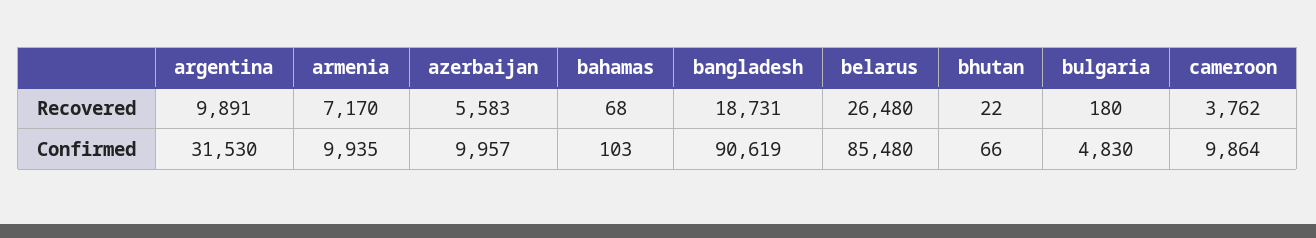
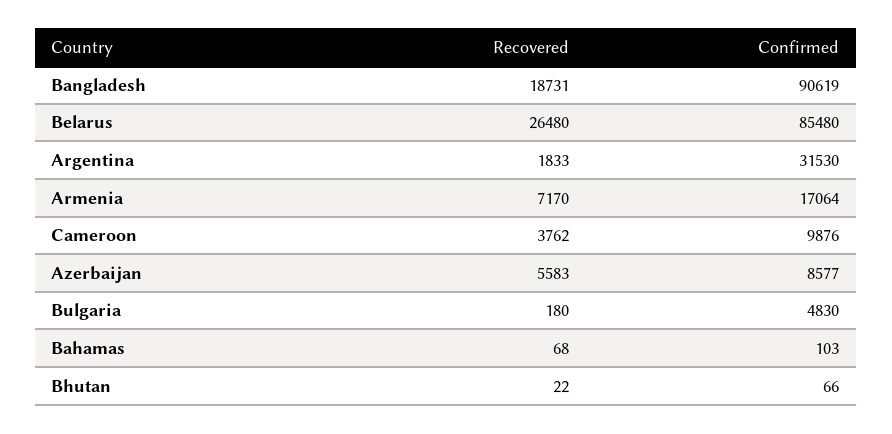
  {
    "argentina": {
-     "Recovered": 9891,
+     "Recovered": 1833,
      "Confirmed": 31530
    },
    "armenia": {
      "Recovered": 7170,
-     "Confirmed": 9935
+     "Confirmed": 17064
    },
    "azerbaijan": {
      "Recovered": 5583,
-     "Confirmed": 9957
+     "Confirmed": 8577
    },
    "bahamas": {
      "Recovered": 68,
      "Confirmed": 103
    },
    "bangladesh": {
      "Recovered": 18731,
      "Confirmed": 90619
    },
    "belarus": {
      "Recovered": 26480,
      "Confirmed": 85480
    },
    "bhutan": {
      "Recovered": 22,
      "Confirmed": 66
    },
    "bulgaria": {
      "Recovered": 180,
      "Confirmed": 4830
    },
    "cameroon": {
      "Recovered": 3762,
-     "Confirmed": 9864
+     "Confirmed": 9876
    }
  }

